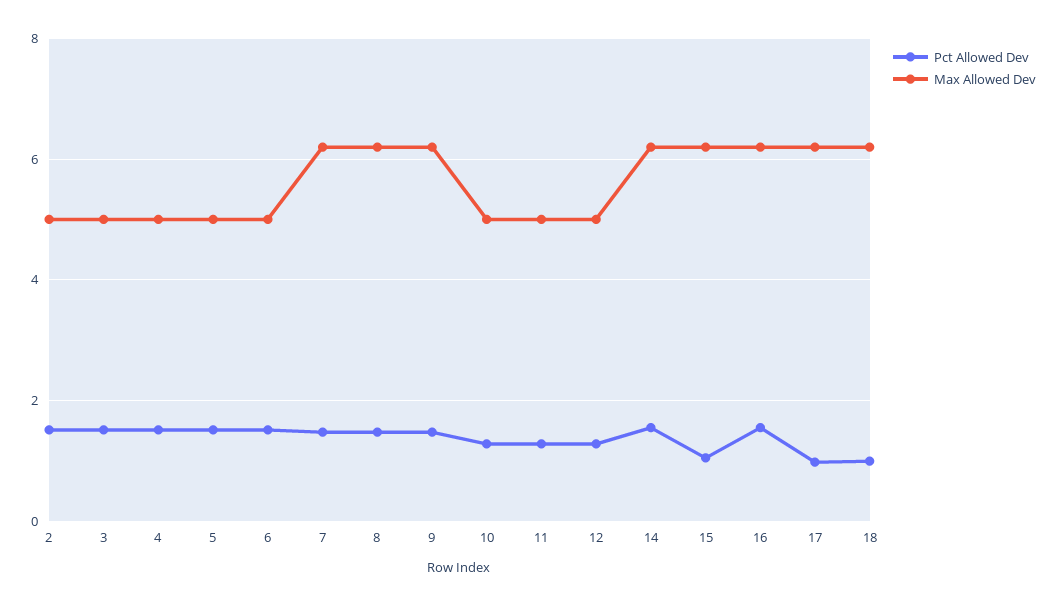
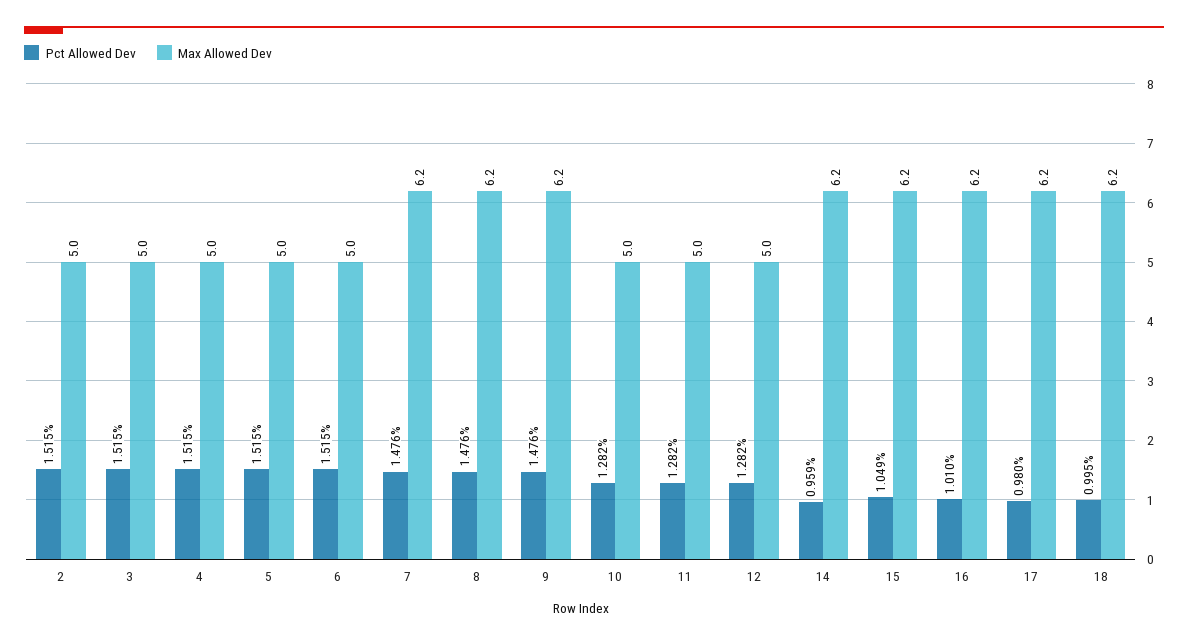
  {
    "Pct Allowed Dev": {
      "2": 1.515,
      "3": 1.515,
      "4": 1.515,
      "5": 1.515,
      "6": 1.515,
      "7": 1.476,
      "8": 1.476,
      "9": 1.476,
      "10": 1.282,
      "11": 1.282,
      "12": 1.282,
-     "14": 1.6,
+     "14": 0.959,
      "15": 1.049,
-     "16": 1.6,
+     "16": 1.01,
      "17": 0.98,
      "18": 0.995
    },
    "Max Allowed Dev": {
      "2": 5,
      "3": 5,
      "4": 5,
      "5": 5,
      "6": 5,
      "7": 6.2,
      "8": 6.2,
      "9": 6.2,
      "10": 5,
      "11": 5,
      "12": 5,
      "14": 6.2,
      "15": 6.2,
      "16": 6.2,
      "17": 6.2,
      "18": 6.2
    }
  }

